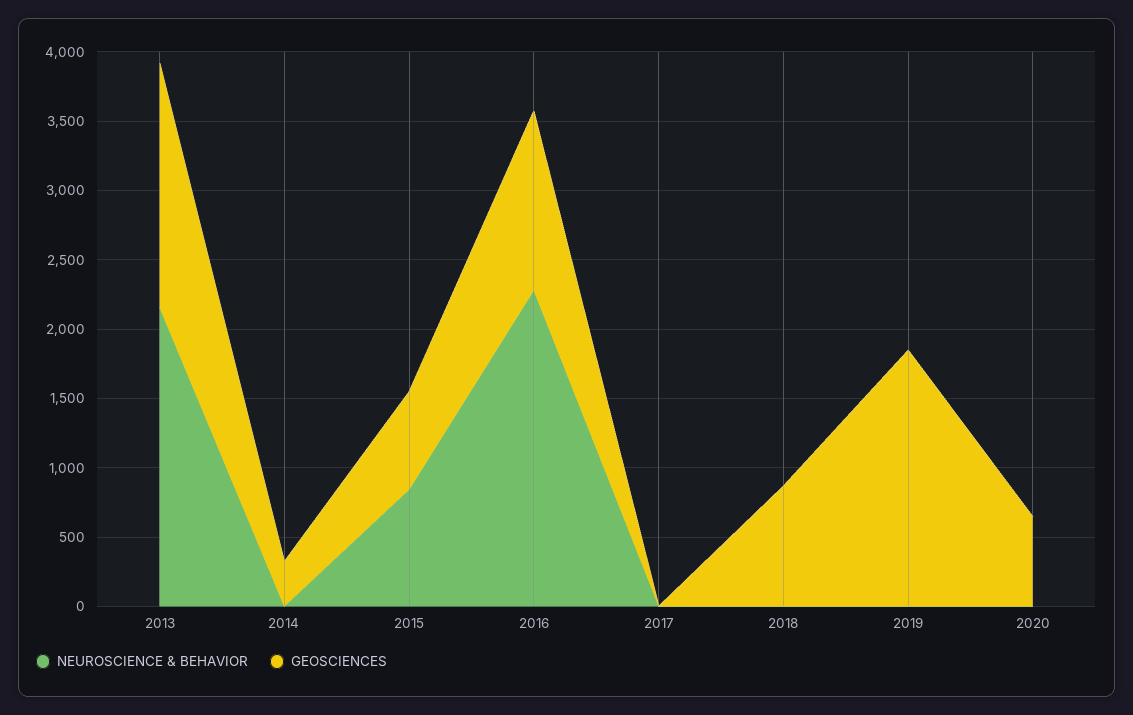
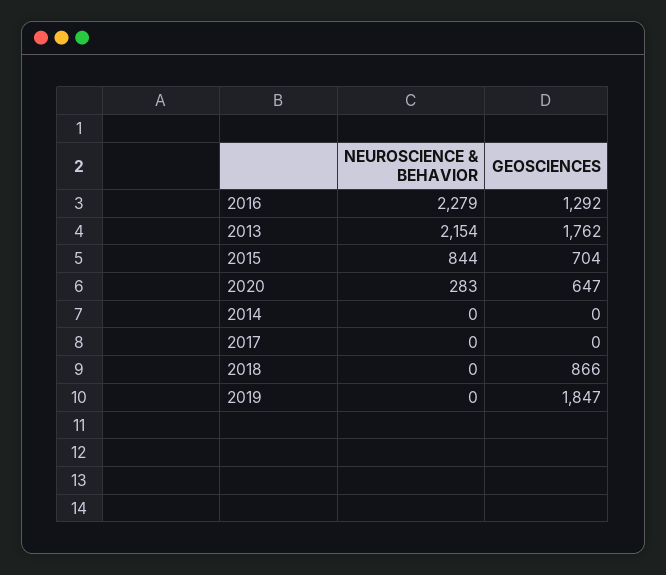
  {
    "NEUROSCIENCE & BEHAVIOR": {
      "2013": 2154,
      "2014": 0,
      "2015": 844,
      "2016": 2279,
      "2017": 0,
      "2018": 0,
      "2019": 0,
-     "2020": 0
+     "2020": 283
    },
    "GEOSCIENCES": {
      "2013": 1762,
-     "2014": 300,
+     "2014": 0,
      "2015": 704,
      "2016": 1292,
      "2017": 0,
      "2018": 866,
      "2019": 1847,
      "2020": 647
    }
  }

